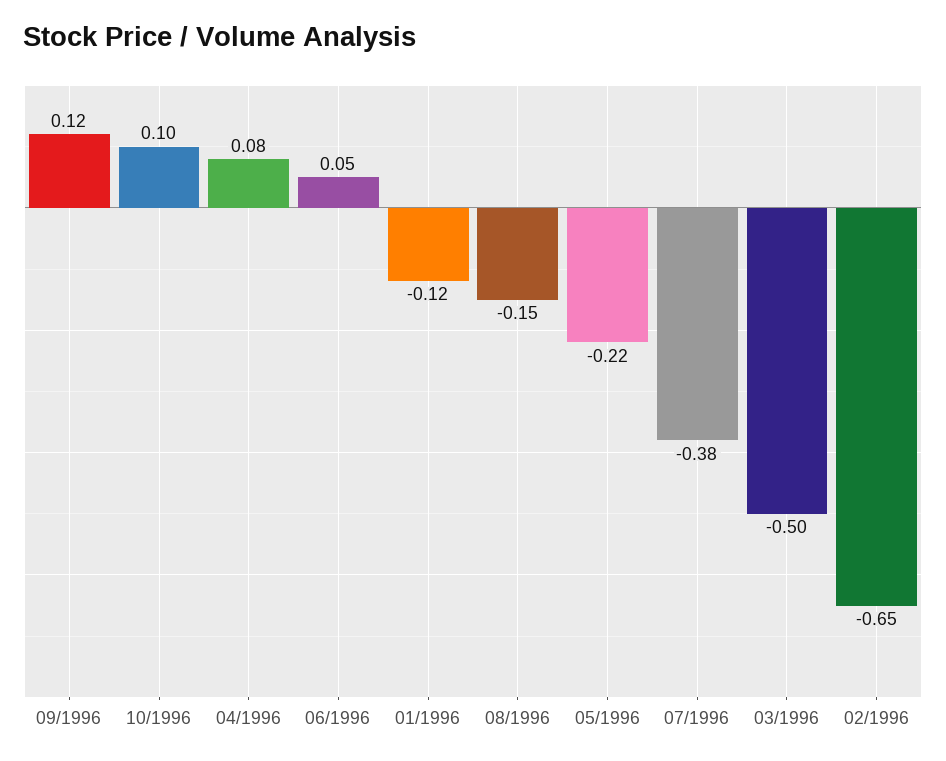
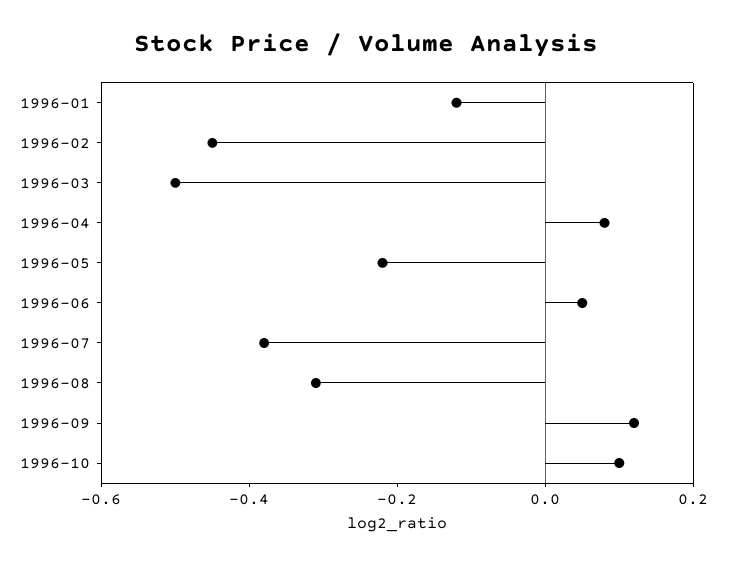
  {
    "09/1996": 0.12,
    "10/1996": 0.1,
    "04/1996": 0.08,
    "06/1996": 0.05,
    "01/1996": -0.12,
-   "08/1996": -0.15,
+   "08/1996": -0.3,
    "05/1996": -0.22,
    "07/1996": -0.38,
    "03/1996": -0.5,
-   "02/1996": -0.65
+   "02/1996": -0.45
  }

